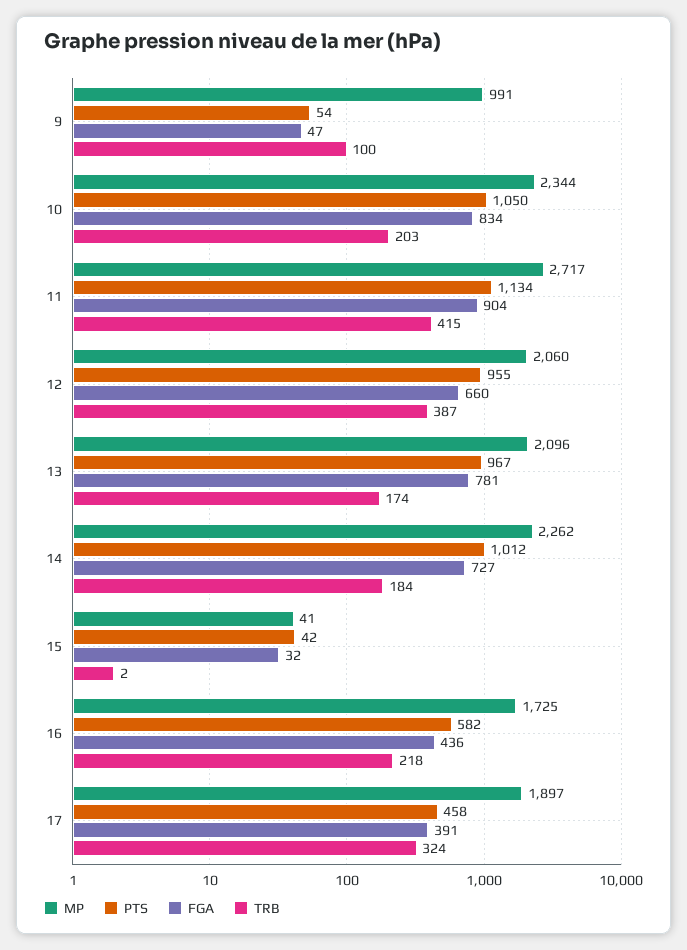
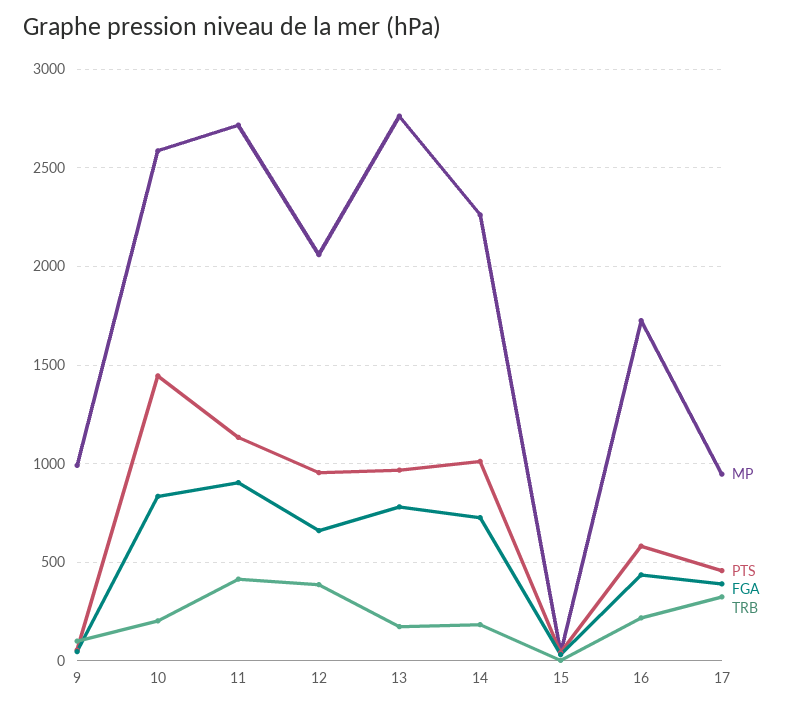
  {
    "MP": {
      "9": 991,
-     "10": 2344,
+     "10": 2600,
      "11": 2717,
      "12": 2060,
-     "13": 2096,
+     "13": 2750,
      "14": 2262,
      "15": 41,
      "16": 1725,
-     "17": 1897
+     "17": 950
    },
    "PTS": {
      "9": 54,
-     "10": 1050,
+     "10": 1450,
      "11": 1134,
      "12": 955,
      "13": 967,
      "14": 1012,
      "15": 42,
      "16": 582,
      "17": 458
    },
    "FGA": {
      "9": 47,
      "10": 834,
      "11": 904,
      "12": 660,
      "13": 781,
      "14": 727,
      "15": 32,
      "16": 436,
      "17": 391
    },
    "TRB": {
      "9": 100,
      "10": 203,
      "11": 415,
      "12": 387,
      "13": 174,
      "14": 184,
      "15": 2,
      "16": 218,
      "17": 324
    }
  }

